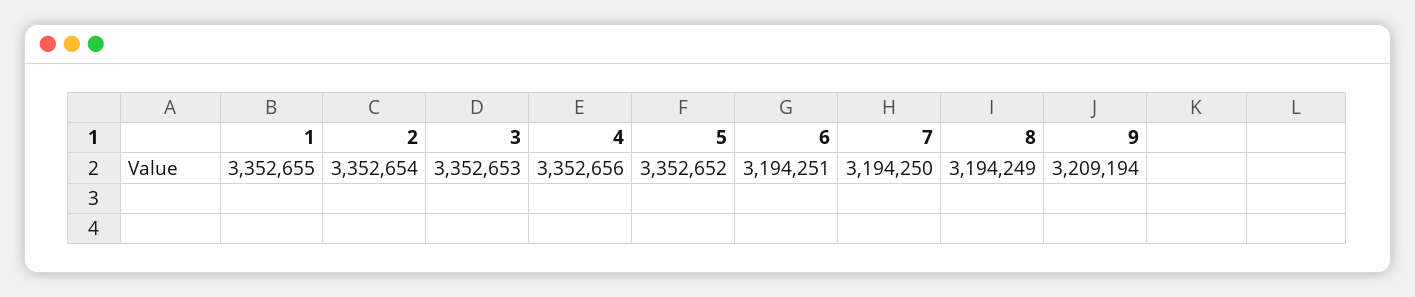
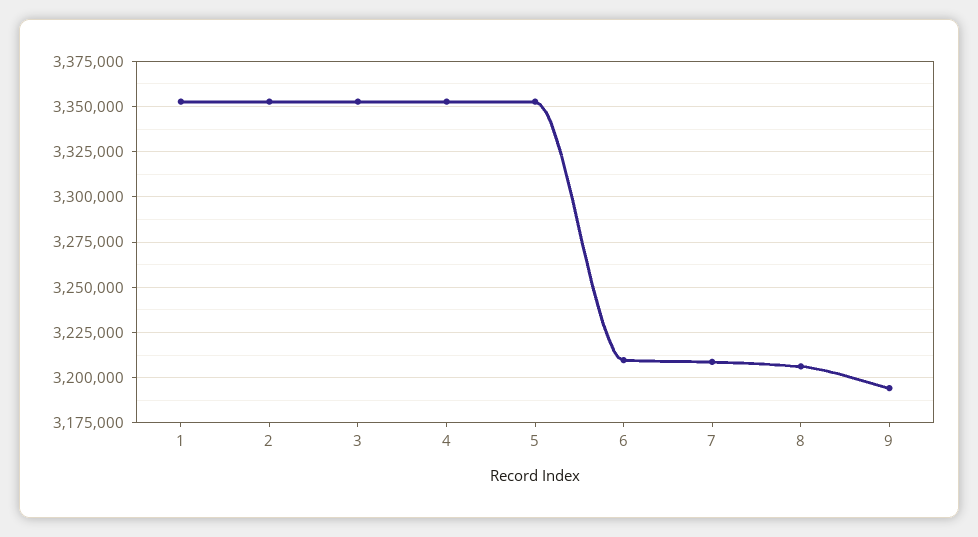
  {
    "1": 3352655,
    "2": 3352654,
    "3": 3352653,
    "4": 3352656,
    "5": 3352652,
-   "6": 3194251,
+   "6": 3210000,
-   "7": 3194250,
+   "7": 3210000,
-   "8": 3194249,
+   "8": 3205000,
-   "9": 3209194
+   "9": 3195000
  }

